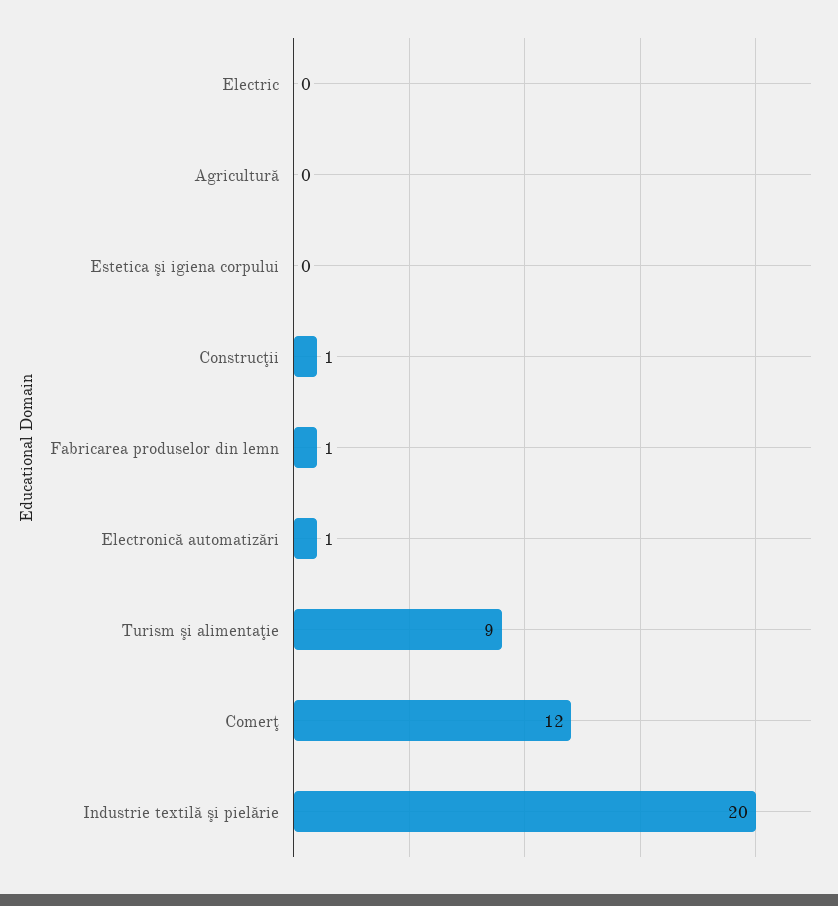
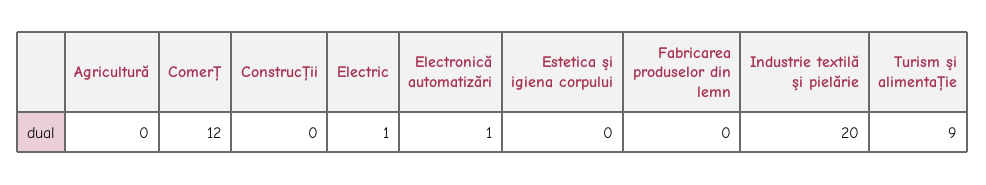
  {
-   "Electric": 0,
+   "Electric": 1,
    "Agricultură": 0,
    "Estetica şi igiena corpului": 0,
-   "Construcţii": 1,
+   "Construcţii": 0,
-   "Fabricarea produselor din lemn": 1,
+   "Fabricarea produselor din lemn": 0,
    "Electronică automatizări": 1,
    "Turism şi alimentaţie": 9,
    "Comerţ": 12,
    "Industrie textilă şi pielărie": 20
  }

